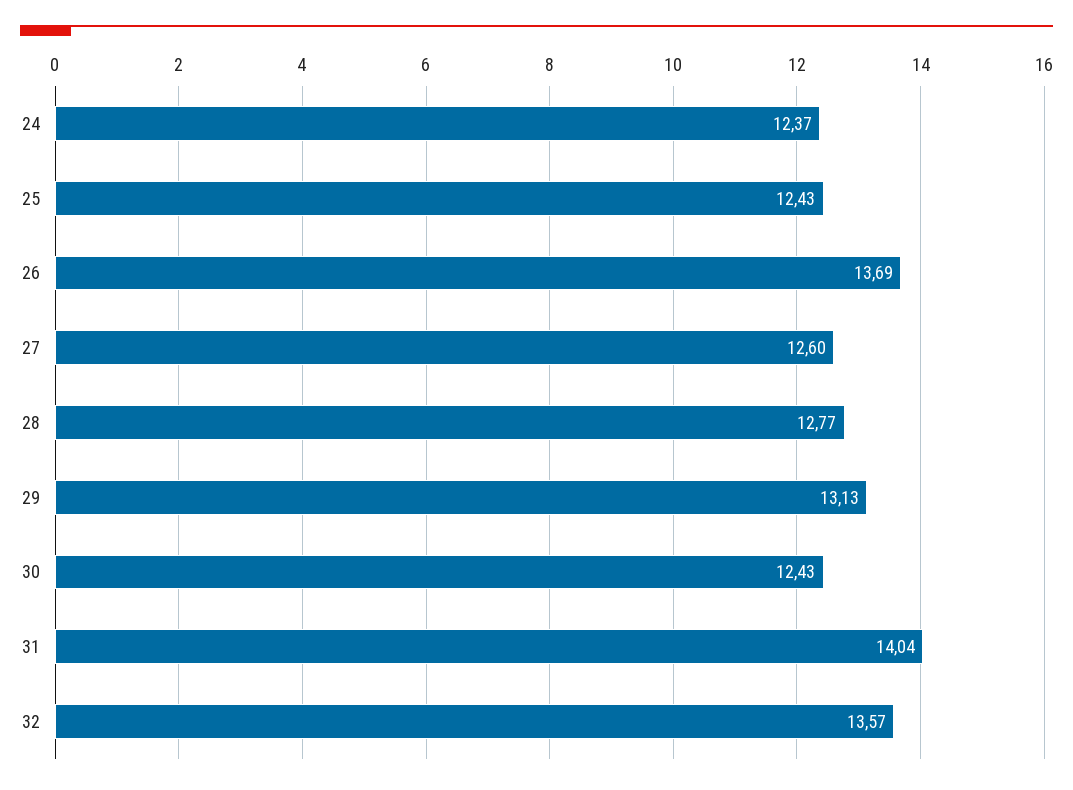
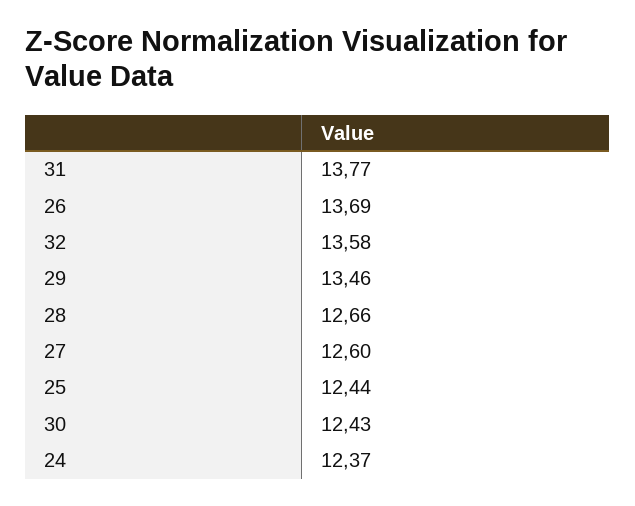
  {
    "24": 12.37,
-   "25": 12.43,
+   "25": 12.44,
    "26": 13.69,
    "27": 12.6,
-   "28": 12.77,
+   "28": 12.66,
-   "29": 13.13,
+   "29": 13.46,
    "30": 12.43,
-   "31": 14.04,
+   "31": 13.77,
-   "32": 13.57
+   "32": 13.58
  }

